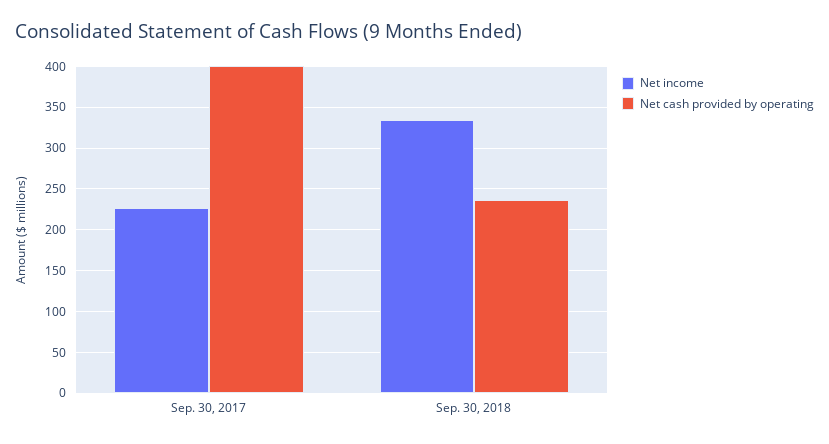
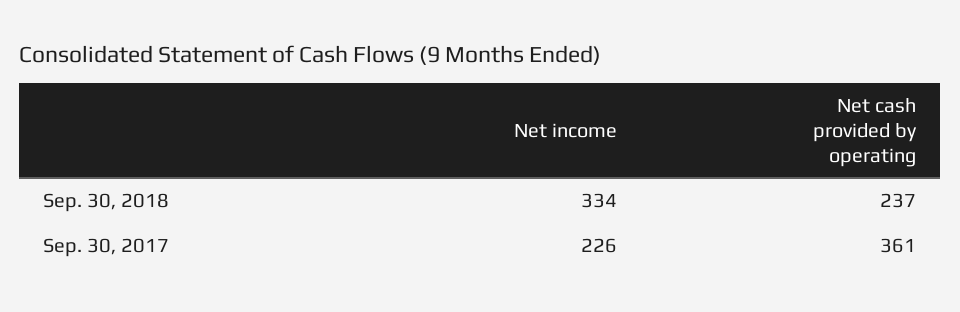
  {
    "Net income": {
      "Sep. 30, 2017": 226,
      "Sep. 30, 2018": 334
    },
    "Net cash provided by operating": {
-     "Sep. 30, 2017": 400,
+     "Sep. 30, 2017": 361,
      "Sep. 30, 2018": 237
    }
  }

